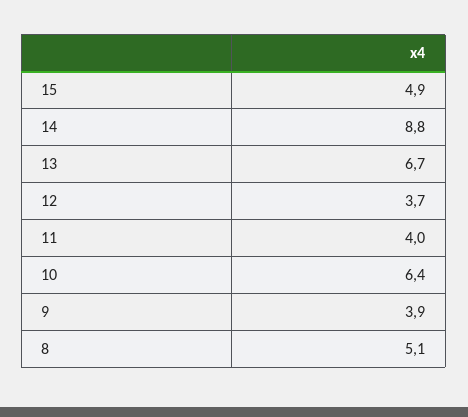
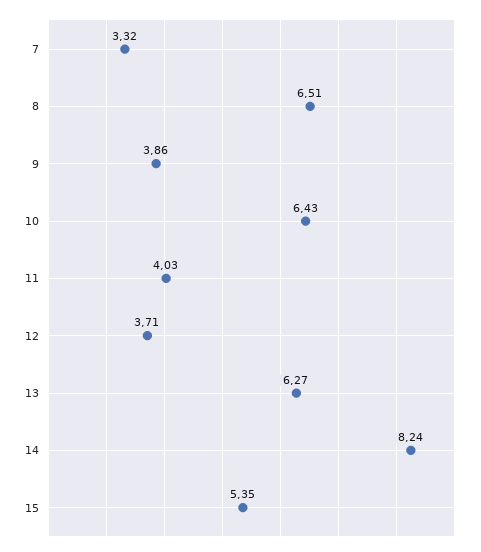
  {
-   "15": 4.9,
+   "15": 5.35,
-   "14": 8.8,
+   "14": 8.24,
-   "13": 6.7,
+   "13": 6.27,
    "12": 3.71,
    "11": 4.03,
    "10": 6.43,
    "9": 3.86,
-   "8": 5.1
+   "8": 6.51,
+   "7": 3.32
  }

